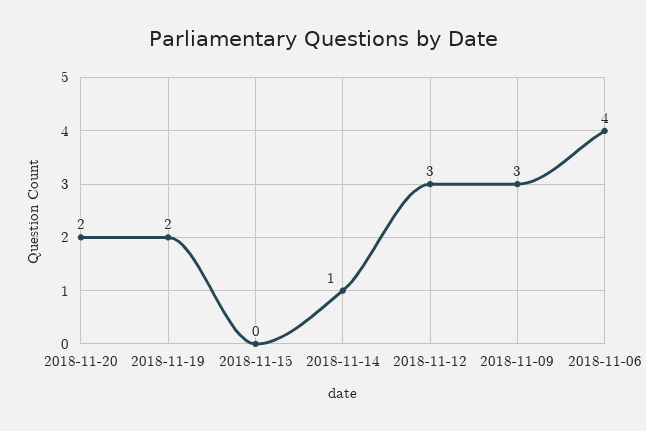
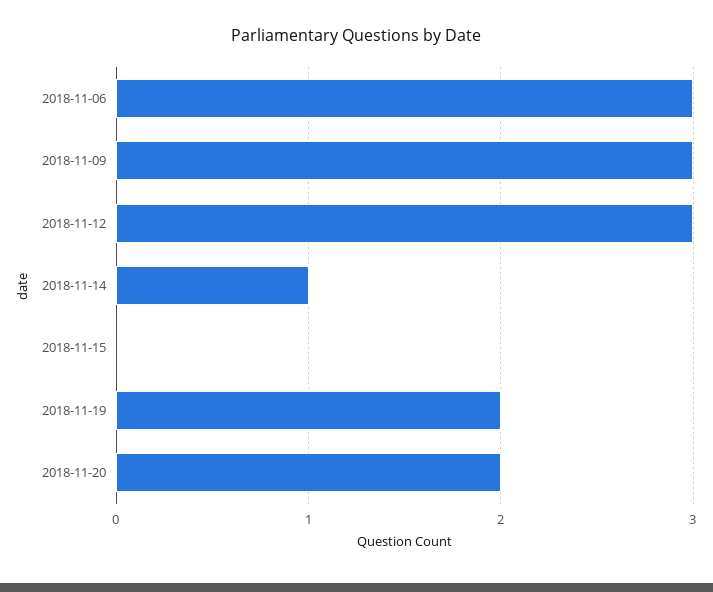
  {
    "2018-11-20": 2,
    "2018-11-19": 2,
    "2018-11-15": 0,
    "2018-11-14": 1,
    "2018-11-12": 3,
    "2018-11-09": 3,
-   "2018-11-06": 4
+   "2018-11-06": 3
  }

